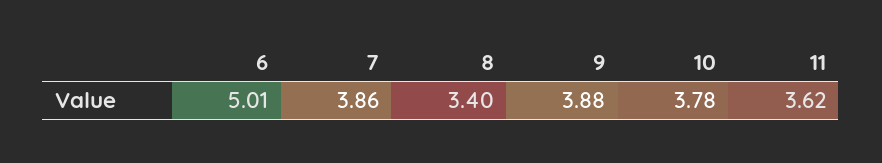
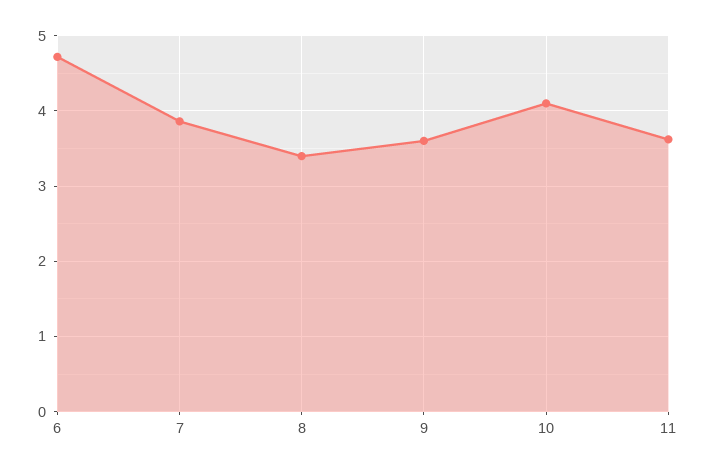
  {
-   "6": 5.01,
+   "6": 4.7,
    "7": 3.86,
    "8": 3.4,
-   "9": 3.88,
+   "9": 3.6,
-   "10": 3.78,
+   "10": 4.1,
    "11": 3.62
  }

